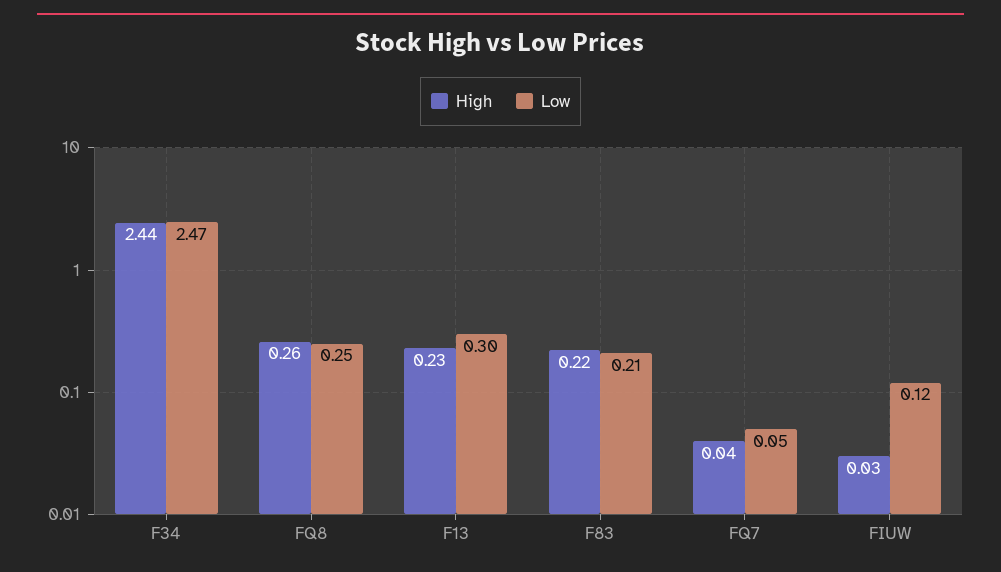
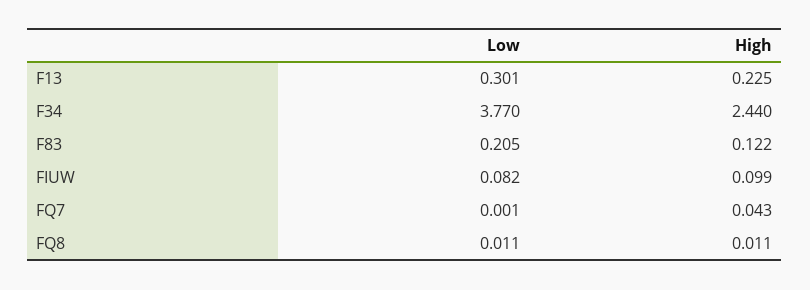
  {
    "High": {
      "F34": 2.44,
-     "FQ8": 0.26,
+     "FQ8": 0.011,
      "F13": 0.225,
-     "F83": 0.22,
+     "F83": 0.122,
      "FQ7": 0.043,
-     "FIUW": 0.03
+     "FIUW": 0.099
    },
    "Low": {
-     "F34": 2.47,
+     "F34": 3.77,
-     "FQ8": 0.25,
+     "FQ8": 0.011,
      "F13": 0.301,
      "F83": 0.205,
-     "FQ7": 0.05,
+     "FQ7": 0.001,
-     "FIUW": 0.12
+     "FIUW": 0.082
    }
  }

